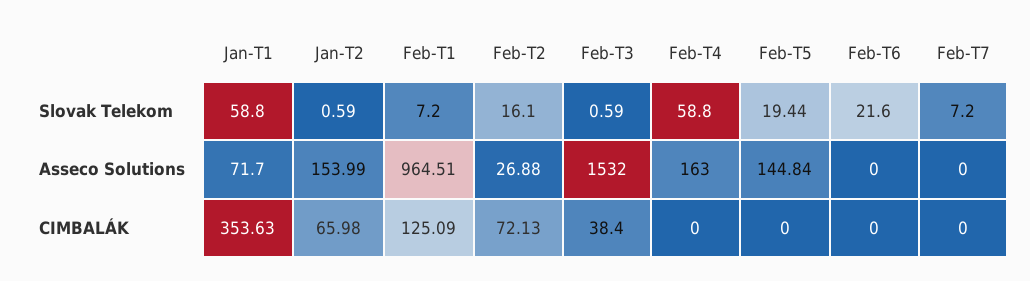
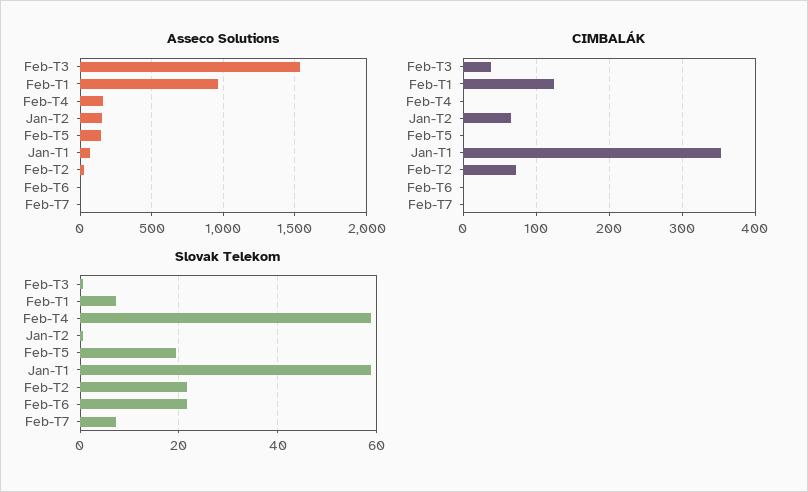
  {
    "Slovak Telekom": {
      "Jan-T1": 58.8,
      "Jan-T2": 0.59,
      "Feb-T1": 7.2,
-     "Feb-T2": 16.1,
+     "Feb-T2": 22,
      "Feb-T3": 0.59,
      "Feb-T4": 58.8,
      "Feb-T5": 19.44,
      "Feb-T6": 21.6,
      "Feb-T7": 7.2
    },
    "Asseco Solutions": {
      "Jan-T1": 71.7,
      "Jan-T2": 153.99,
      "Feb-T1": 964.51,
      "Feb-T2": 26.88,
      "Feb-T3": 1532,
      "Feb-T4": 163,
      "Feb-T5": 144.84,
      "Feb-T6": 0,
      "Feb-T7": 0
    },
    "CIMBALÁK": {
      "Jan-T1": 353.63,
      "Jan-T2": 65.98,
      "Feb-T1": 125.09,
      "Feb-T2": 72.13,
      "Feb-T3": 38.4,
      "Feb-T4": 0,
      "Feb-T5": 0,
      "Feb-T6": 0,
      "Feb-T7": 0
    }
  }

